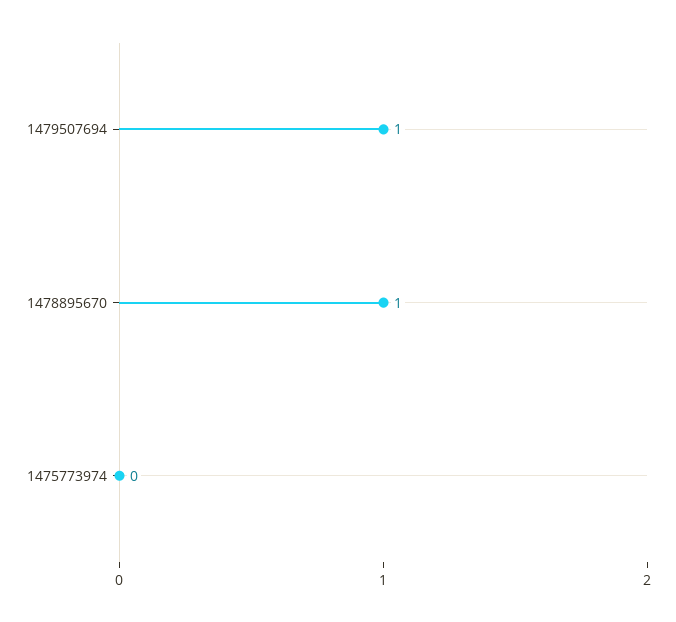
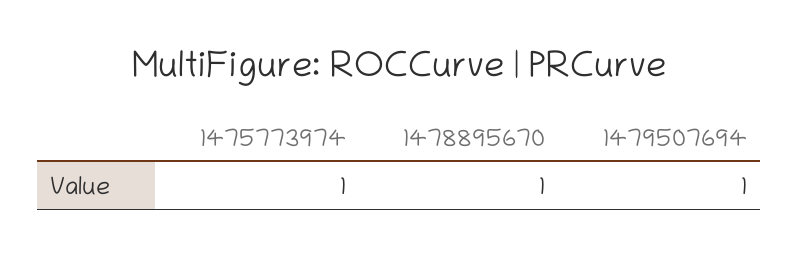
  {
    "1479507694": 1,
    "1478895670": 1,
-   "1475773974": 0
+   "1475773974": 1
  }

